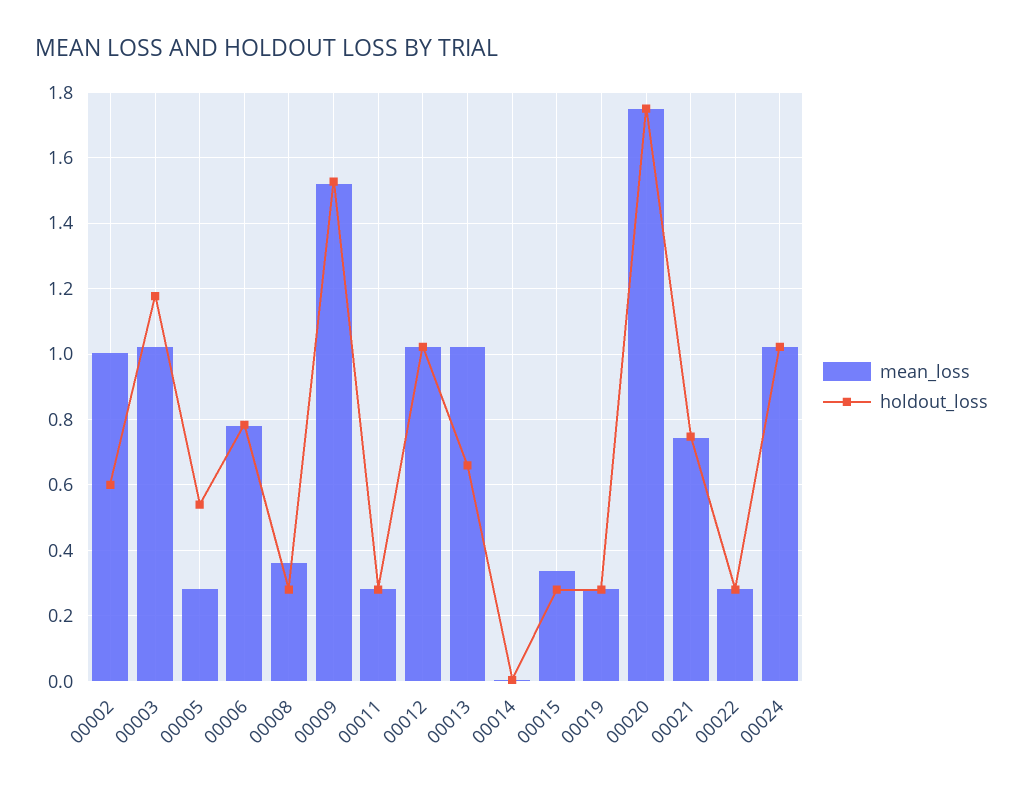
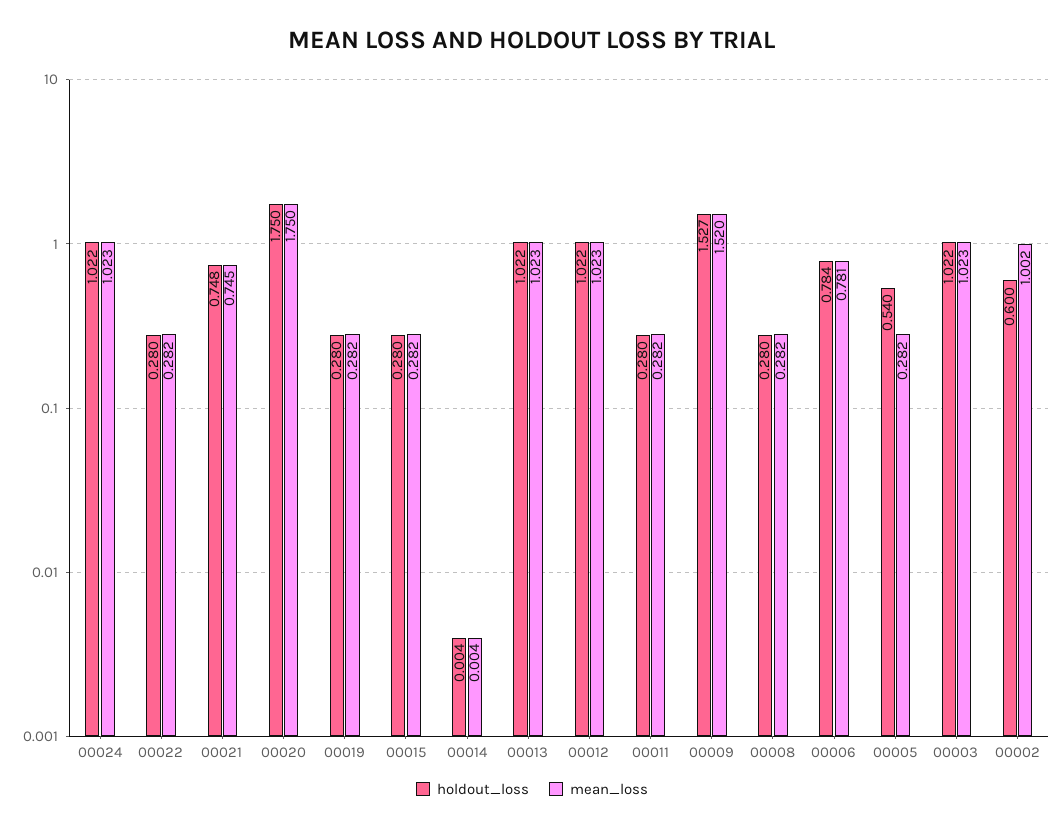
  {
    "mean_loss": {
      "00002": 1.002,
      "00003": 1.023,
      "00005": 0.282,
      "00006": 0.781,
-     "00008": 0.36,
+     "00008": 0.282,
      "00009": 1.52,
      "00011": 0.282,
      "00012": 1.023,
      "00013": 1.023,
      "00014": 0.004,
-     "00015": 0.34,
+     "00015": 0.282,
      "00019": 0.282,
      "00020": 1.75,
      "00021": 0.745,
      "00022": 0.282,
      "00024": 1.023
    },
    "holdout_loss": {
      "00002": 0.6,
-     "00003": 1.18,
+     "00003": 1.022,
      "00005": 0.54,
      "00006": 0.784,
      "00008": 0.28,
      "00009": 1.527,
      "00011": 0.28,
      "00012": 1.022,
-     "00013": 0.66,
+     "00013": 1.022,
      "00014": 0.004,
      "00015": 0.28,
      "00019": 0.28,
      "00020": 1.75,
      "00021": 0.748,
      "00022": 0.28,
      "00024": 1.022
    }
  }

